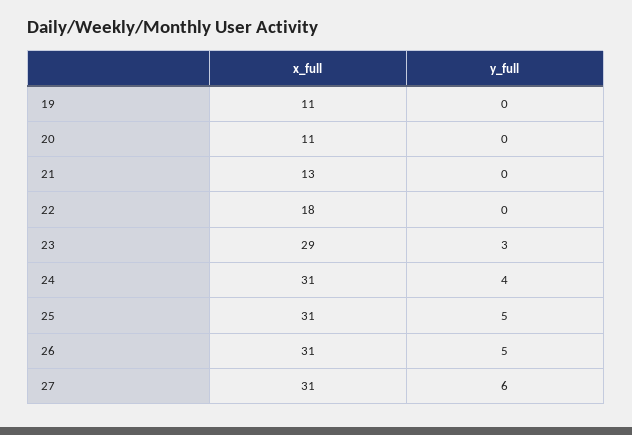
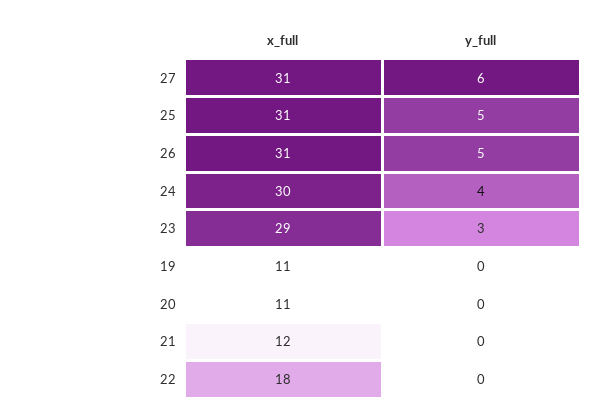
  {
    "x_full": {
      "19": 11,
      "20": 11,
-     "21": 13,
+     "21": 12,
      "22": 18,
      "23": 29,
-     "24": 31,
+     "24": 30,
      "25": 31,
      "26": 31,
      "27": 31
    },
    "y_full": {
      "19": 0,
      "20": 0,
      "21": 0,
      "22": 0,
      "23": 3,
      "24": 4,
      "25": 5,
      "26": 5,
      "27": 6
    }
  }

